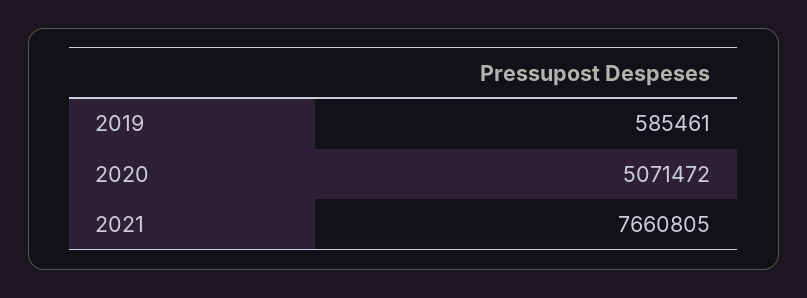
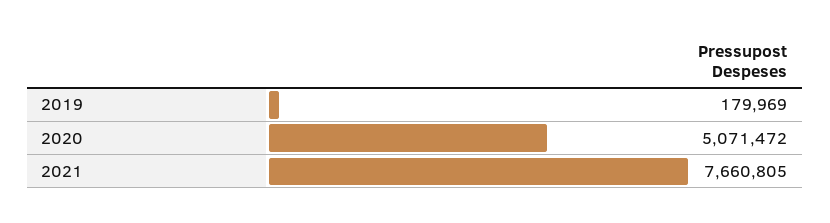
  {
-   "2019": 585461,
+   "2019": 179969,
    "2020": 5071472,
    "2021": 7660805
  }

